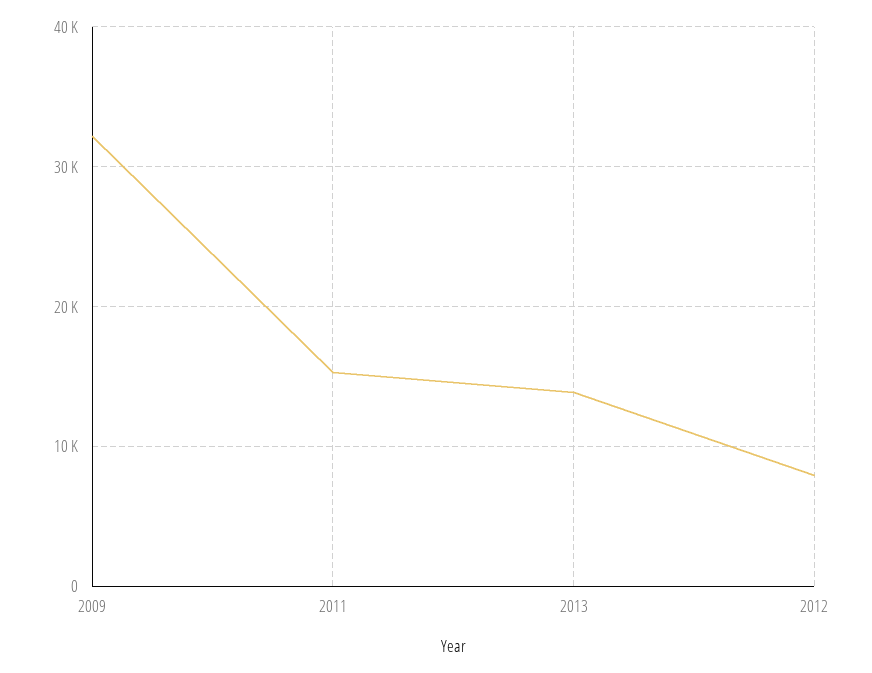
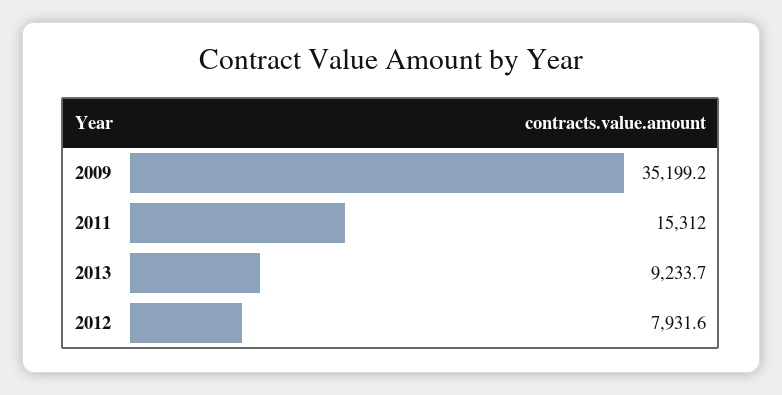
  {
-   "2009": 32000,
+   "2009": 35199.2,
    "2011": 15312,
-   "2013": 14000,
+   "2013": 9233.7,
    "2012": 7931.6
  }

